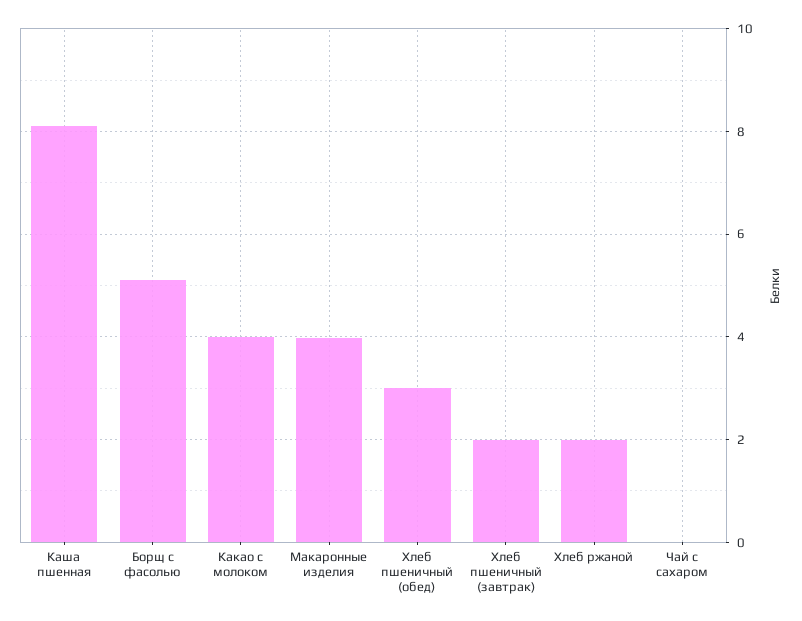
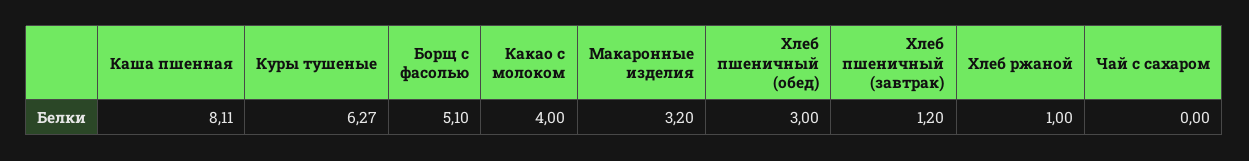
  {
    "Каша пшенная": 8.11,
    "Борщ с фасолью": 5.1,
    "Какао с молоком": 4,
-   "Макаронные изделия": 4,
+   "Макаронные изделия": 3.2,
    "Хлеб пшеничный (обед)": 3,
-   "Хлеб пшеничный (завтрак)": 2,
+   "Хлеб пшеничный (завтрак)": 1.2,
-   "Хлеб ржаной": 2,
+   "Хлеб ржаной": 1,
-   "Чай с сахаром": 0
+   "Чай с сахаром": 0,
+   "Куры тушеные": 6.27
  }

